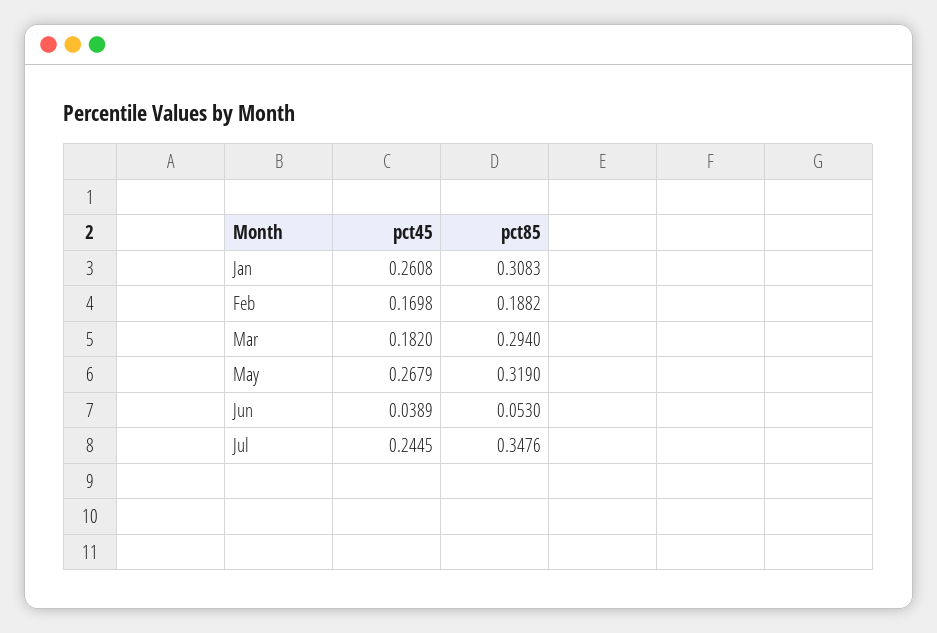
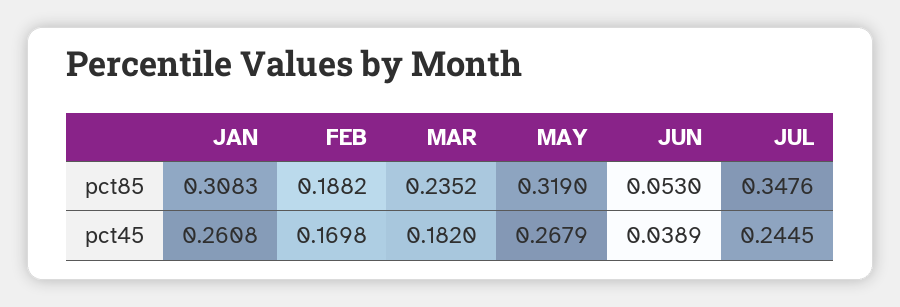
  {
    "pct45": {
      "Jan": 0.2608,
      "Feb": 0.1698,
      "Mar": 0.182,
      "May": 0.2679,
      "Jun": 0.0389,
      "Jul": 0.2445
    },
    "pct85": {
      "Jan": 0.3083,
      "Feb": 0.1882,
-     "Mar": 0.294,
+     "Mar": 0.2352,
      "May": 0.319,
      "Jun": 0.053,
      "Jul": 0.3476
    }
  }

